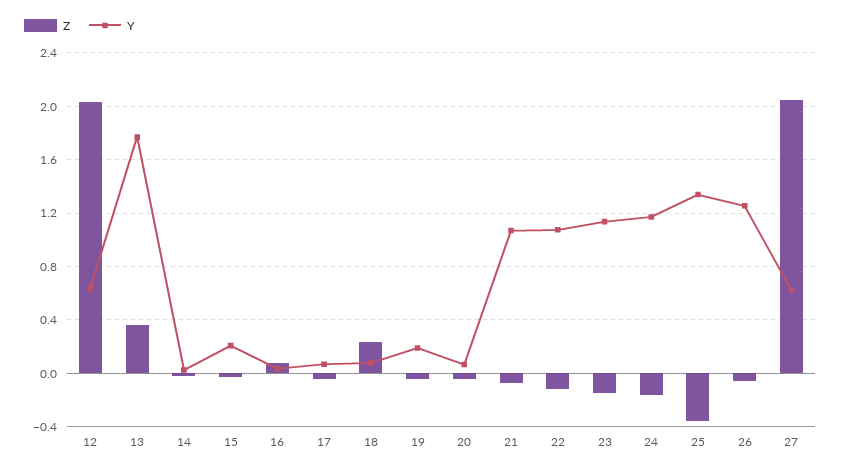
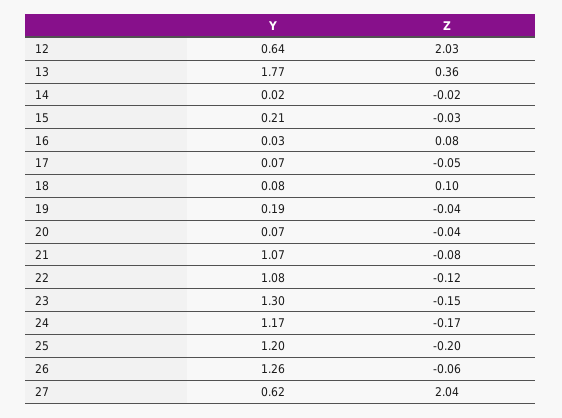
  {
    "Z": {
      "12": 2.03,
      "13": 0.36,
      "14": -0.02,
      "15": -0.03,
      "16": 0.08,
      "17": -0.05,
-     "18": 0.25,
+     "18": 0.1,
      "19": -0.04,
      "20": -0.04,
      "21": -0.08,
      "22": -0.12,
      "23": -0.15,
      "24": -0.17,
-     "25": -0.35,
+     "25": -0.2,
      "26": -0.06,
      "27": 2.04
    },
    "Y": {
      "12": 0.64,
      "13": 1.77,
      "14": 0.02,
      "15": 0.21,
      "16": 0.03,
      "17": 0.07,
      "18": 0.08,
      "19": 0.19,
      "20": 0.07,
      "21": 1.07,
      "22": 1.08,
-     "23": 1.15,
+     "23": 1.3,
      "24": 1.17,
-     "25": 1.35,
+     "25": 1.2,
      "26": 1.26,
      "27": 0.62
    }
  }

